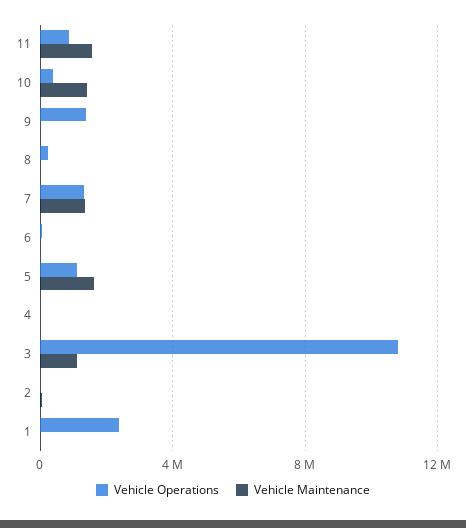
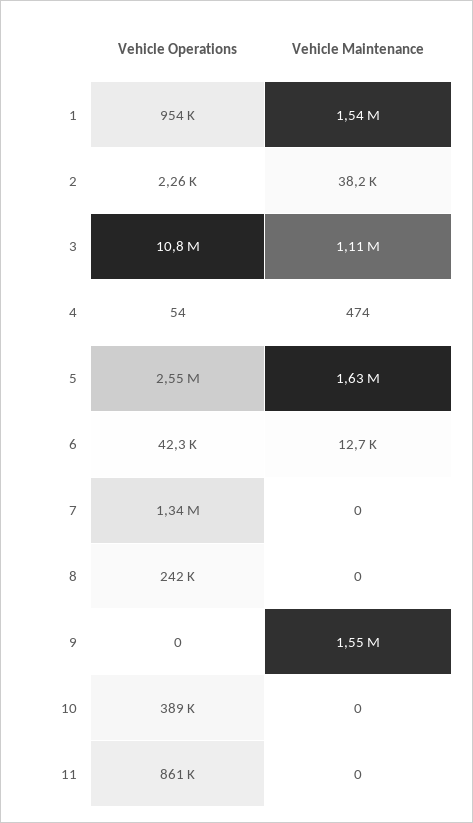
  {
    "Vehicle Operations": {
      "11": 861000,
      "10": 389000,
-     "9": 1500000,
+     "9": 0,
      "8": 242000,
      "7": 1340000,
      "6": 42300,
-     "5": 1000000,
+     "5": 2550000,
      "4": 54,
      "3": 10800000,
      "2": 2260,
-     "1": 2500000
+     "1": 954000
    },
    "Vehicle Maintenance": {
-     "11": 1500000,
+     "11": 0,
-     "10": 1500000,
+     "10": 0,
-     "9": 0,
+     "9": 1550000,
      "8": 0,
-     "7": 1500000,
+     "7": 0,
      "6": 12700,
      "5": 1630000,
      "4": 474,
      "3": 1110000,
      "2": 38200,
-     "1": 0
+     "1": 1540000
    }
  }

